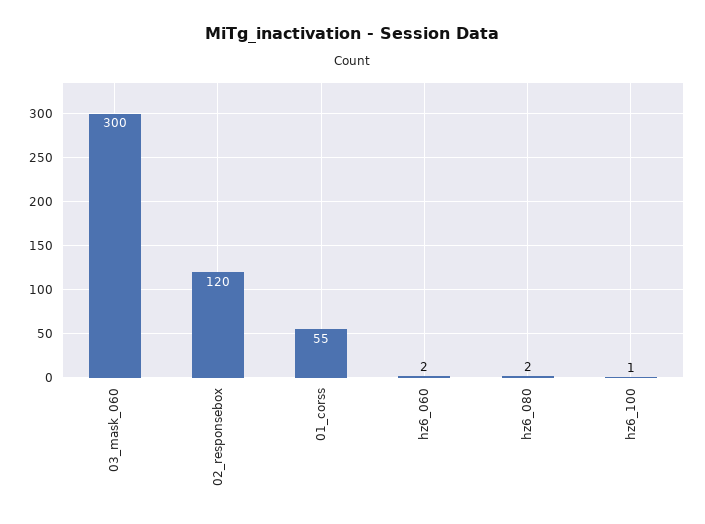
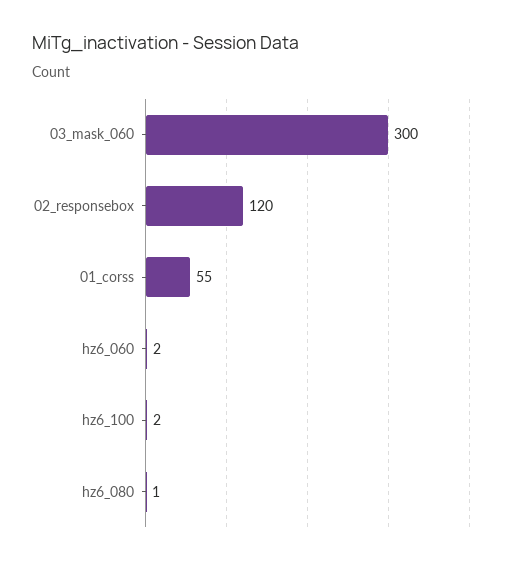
  {
    "03_mask_060": 300,
    "02_responsebox": 120,
    "01_corss": 55,
    "hz6_060": 2,
-   "hz6_080": 2,
+   "hz6_080": 1,
-   "hz6_100": 1
+   "hz6_100": 2
  }

